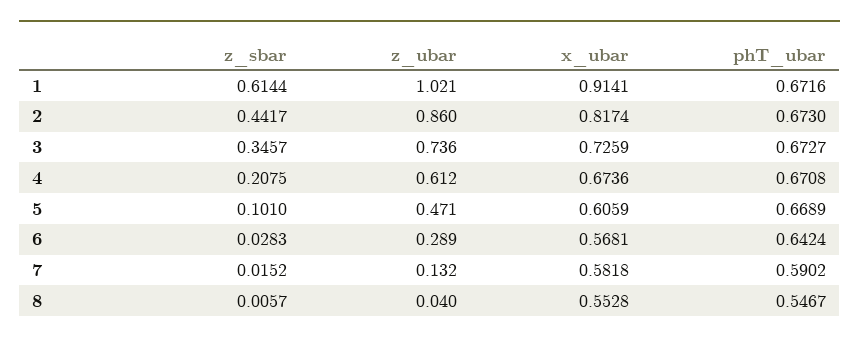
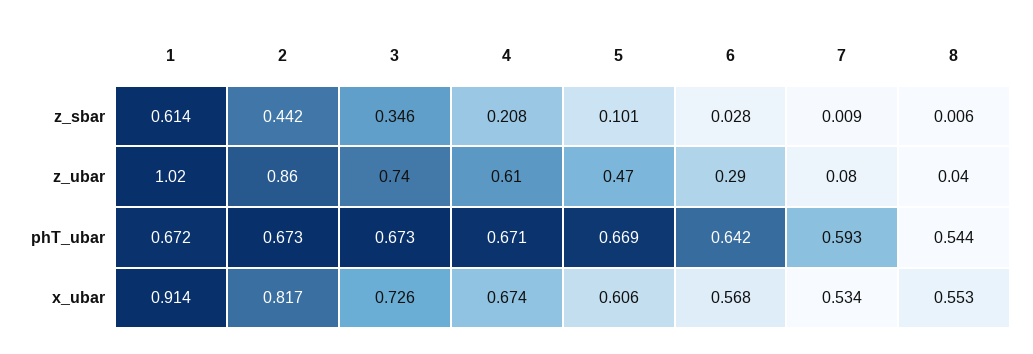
  {
    "z_sbar": {
      "1": 0.6144,
      "2": 0.4417,
      "3": 0.3457,
      "4": 0.2075,
      "5": 0.101,
      "6": 0.0283,
-     "7": 0.0152,
+     "7": 0.009,
      "8": 0.0057
    },
    "z_ubar": {
      "1": 1.021,
      "2": 0.86,
      "3": 0.736,
      "4": 0.612,
      "5": 0.471,
      "6": 0.289,
-     "7": 0.132,
+     "7": 0.08,
      "8": 0.04
    },
    "x_ubar": {
      "1": 0.9141,
      "2": 0.8174,
      "3": 0.7259,
      "4": 0.6736,
      "5": 0.6059,
      "6": 0.5681,
-     "7": 0.5818,
+     "7": 0.534,
      "8": 0.5528
    },
    "phT_ubar": {
      "1": 0.6716,
      "2": 0.673,
      "3": 0.6727,
      "4": 0.6708,
      "5": 0.6689,
      "6": 0.6424,
-     "7": 0.5902,
+     "7": 0.593,
-     "8": 0.5467
+     "8": 0.544
    }
  }

